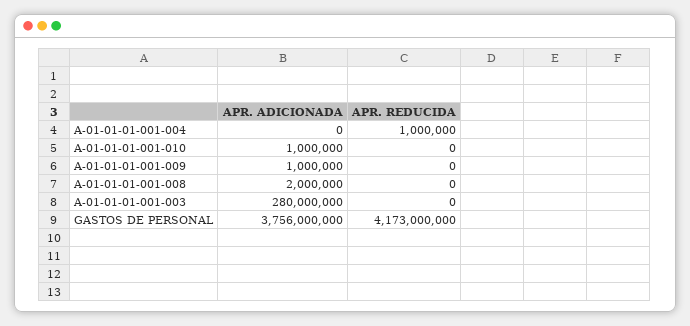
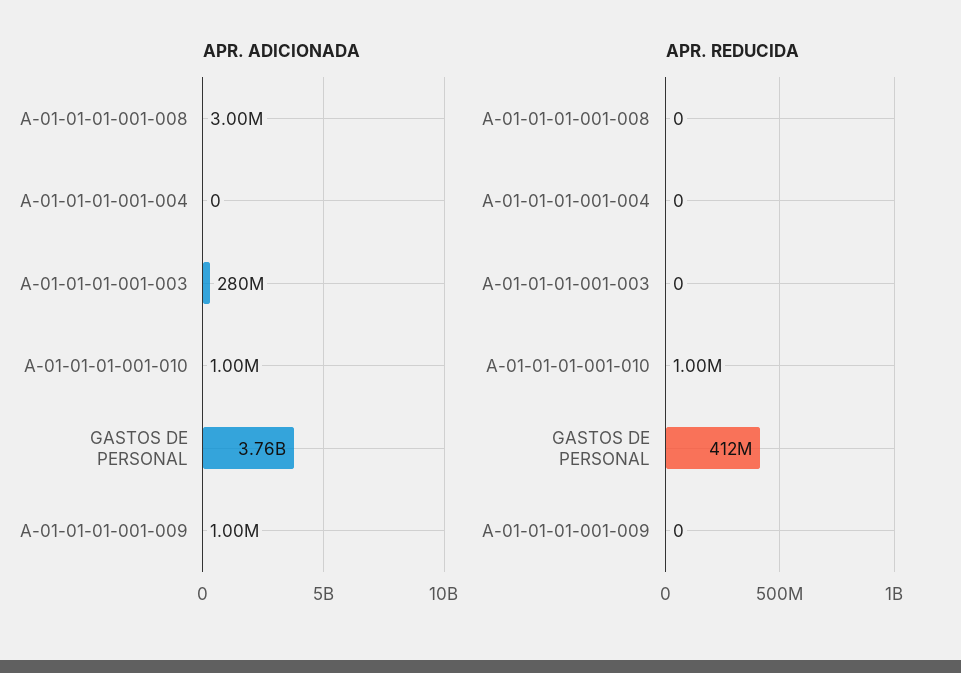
  {
    "APR. ADICIONADA": {
      "A-01-01-01-001-004": 0,
      "A-01-01-01-001-010": 1000000,
      "A-01-01-01-001-009": 1000000,
-     "A-01-01-01-001-008": 2000000,
+     "A-01-01-01-001-008": 3000000,
      "A-01-01-01-001-003": 280000000,
      "GASTOS DE PERSONAL": 3756000000
    },
    "APR. REDUCIDA": {
-     "A-01-01-01-001-004": 1000000,
+     "A-01-01-01-001-004": 0,
-     "A-01-01-01-001-010": 0,
+     "A-01-01-01-001-010": 1000000,
      "A-01-01-01-001-009": 0,
      "A-01-01-01-001-008": 0,
      "A-01-01-01-001-003": 0,
-     "GASTOS DE PERSONAL": 4173000000
+     "GASTOS DE PERSONAL": 412000000
    }
  }

